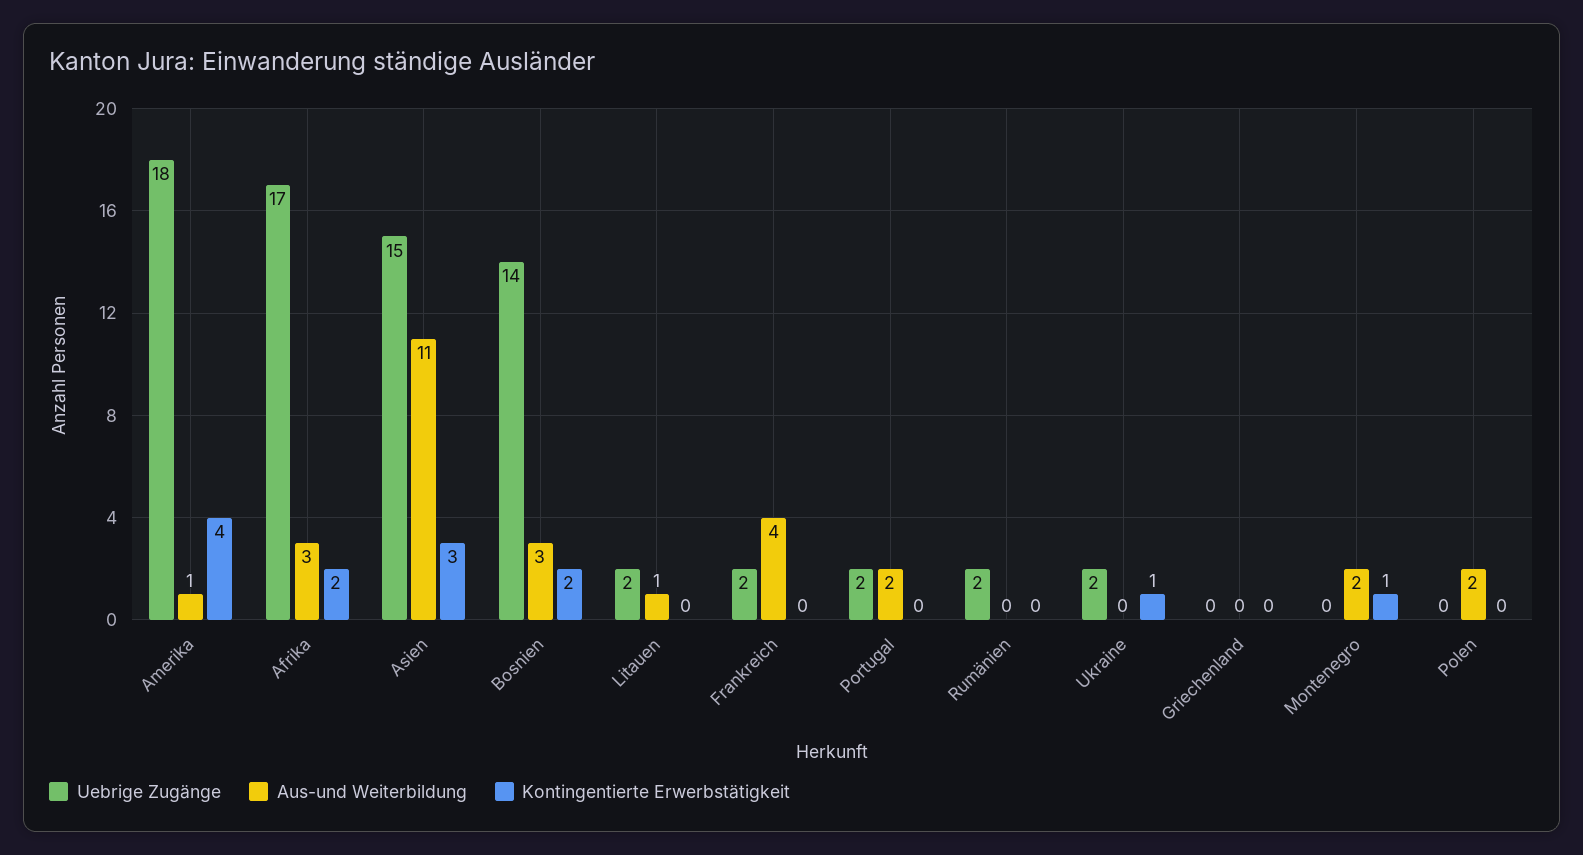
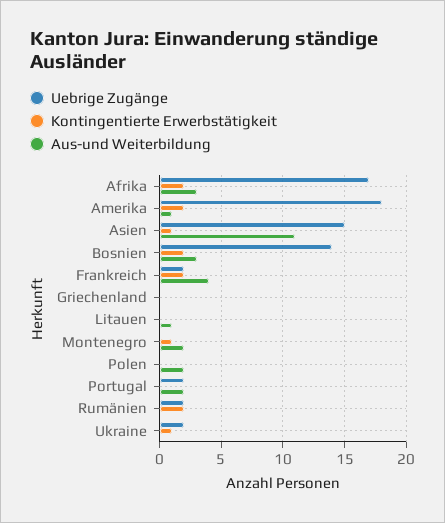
  {
    "Uebrige Zugänge": {
      "Amerika": 18,
      "Afrika": 17,
      "Asien": 15,
      "Bosnien": 14,
-     "Litauen": 2,
+     "Litauen": 0,
      "Frankreich": 2,
      "Portugal": 2,
      "Rumänien": 2,
      "Ukraine": 2,
      "Griechenland": 0,
      "Montenegro": 0,
      "Polen": 0
    },
    "Aus-und Weiterbildung": {
      "Amerika": 1,
      "Afrika": 3,
      "Asien": 11,
      "Bosnien": 3,
      "Litauen": 1,
      "Frankreich": 4,
      "Portugal": 2,
      "Rumänien": 0,
      "Ukraine": 0,
      "Griechenland": 0,
      "Montenegro": 2,
      "Polen": 2
    },
    "Kontingentierte Erwerbstätigkeit": {
-     "Amerika": 4,
+     "Amerika": 2,
      "Afrika": 2,
-     "Asien": 3,
+     "Asien": 1,
      "Bosnien": 2,
      "Litauen": 0,
-     "Frankreich": 0,
+     "Frankreich": 2,
      "Portugal": 0,
-     "Rumänien": 0,
+     "Rumänien": 2,
      "Ukraine": 1,
      "Griechenland": 0,
      "Montenegro": 1,
      "Polen": 0
    }
  }

